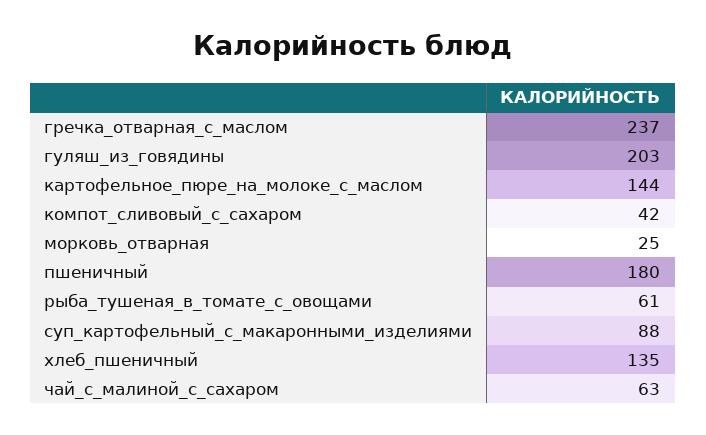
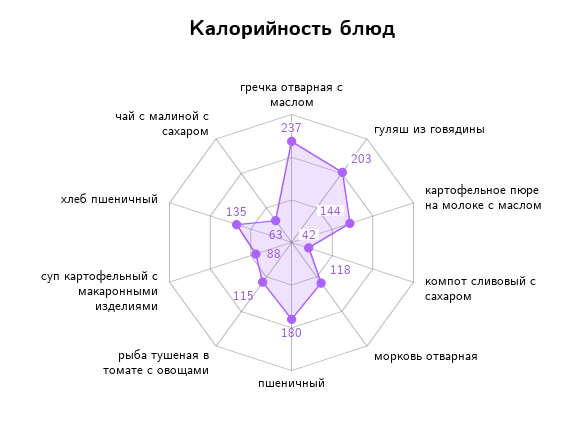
  {
    "гречка_отварная_с_маслом": 237,
    "гуляш_из_говядины": 203,
    "картофельное_пюре_на_молоке_с_маслом": 144,
    "компот_сливовый_с_сахаром": 42,
-   "морковь_отварная": 25,
+   "морковь_отварная": 118,
    "пшеничный": 180,
-   "рыба_тушеная_в_томате_с_овощами": 61,
+   "рыба_тушеная_в_томате_с_овощами": 115,
    "суп_картофельный_с_макаронными_изделиями": 88,
    "хлеб_пшеничный": 135,
    "чай_с_малиной_с_сахаром": 63
  }

